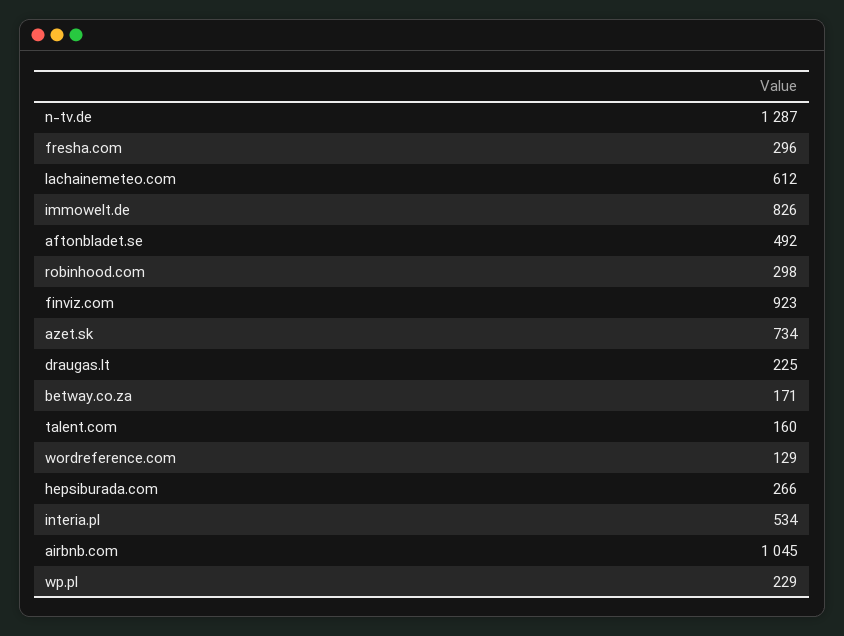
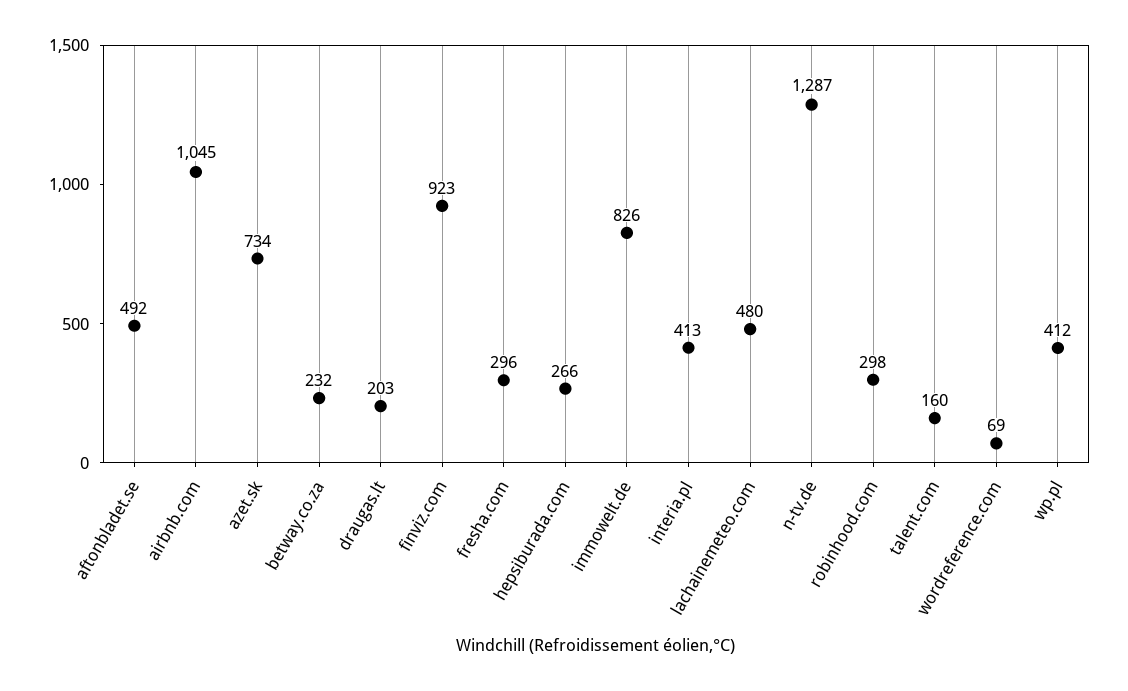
  {
    "n-tv.de": 1287,
    "fresha.com": 296,
-   "lachainemeteo.com": 612,
+   "lachainemeteo.com": 480,
    "immowelt.de": 826,
    "aftonbladet.se": 492,
    "robinhood.com": 298,
    "finviz.com": 923,
    "azet.sk": 734,
-   "draugas.lt": 225,
+   "draugas.lt": 203,
-   "betway.co.za": 171,
+   "betway.co.za": 232,
    "talent.com": 160,
-   "wordreference.com": 129,
+   "wordreference.com": 69,
    "hepsiburada.com": 266,
-   "interia.pl": 534,
+   "interia.pl": 413,
    "airbnb.com": 1045,
-   "wp.pl": 229
+   "wp.pl": 412
  }

